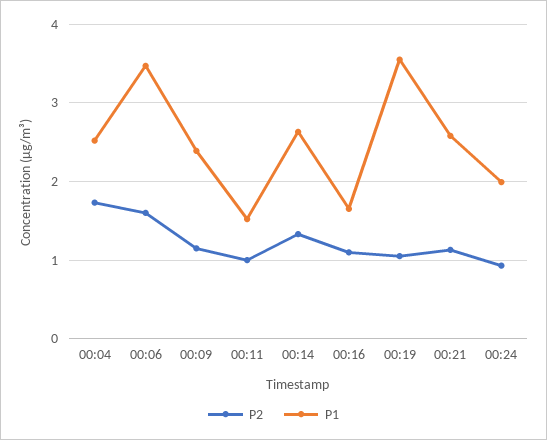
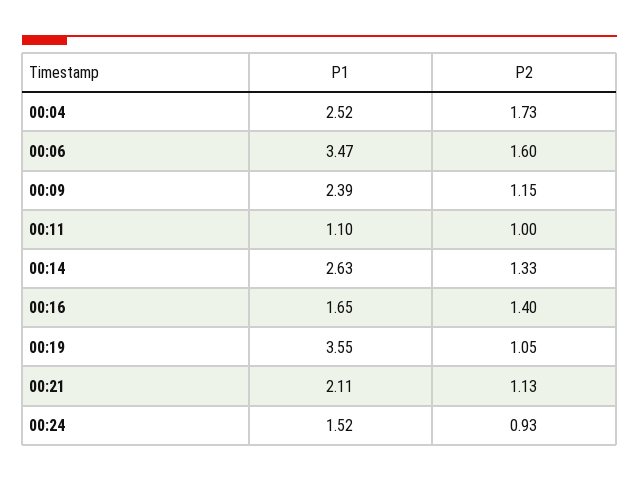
  {
    "P2": {
      "00:04": 1.73,
      "00:06": 1.6,
      "00:09": 1.15,
      "00:11": 1,
      "00:14": 1.33,
-     "00:16": 1.1,
+     "00:16": 1.4,
      "00:19": 1.05,
      "00:21": 1.13,
      "00:24": 0.93
    },
    "P1": {
      "00:04": 2.52,
      "00:06": 3.47,
      "00:09": 2.39,
-     "00:11": 1.5,
+     "00:11": 1.1,
      "00:14": 2.63,
      "00:16": 1.65,
      "00:19": 3.55,
-     "00:21": 2.6,
+     "00:21": 2.11,
-     "00:24": 2
+     "00:24": 1.52
    }
  }

